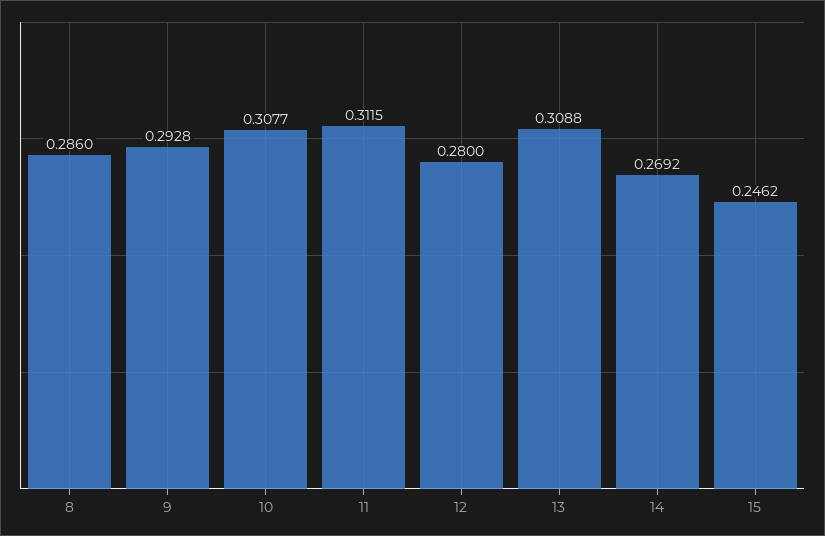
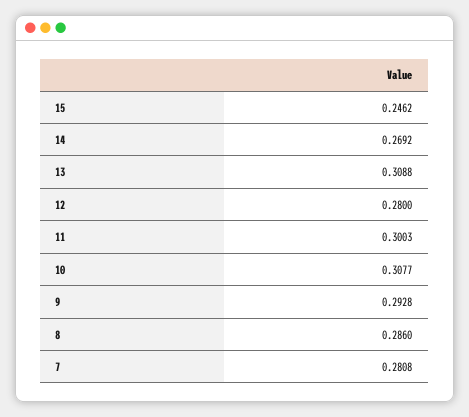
  {
    "8": 0.286,
    "9": 0.2928,
    "10": 0.3077,
-   "11": 0.3115,
+   "11": 0.3003,
    "12": 0.28,
    "13": 0.3088,
    "14": 0.2692,
-   "15": 0.2462
+   "15": 0.2462,
+   "7": 0.2808
  }

